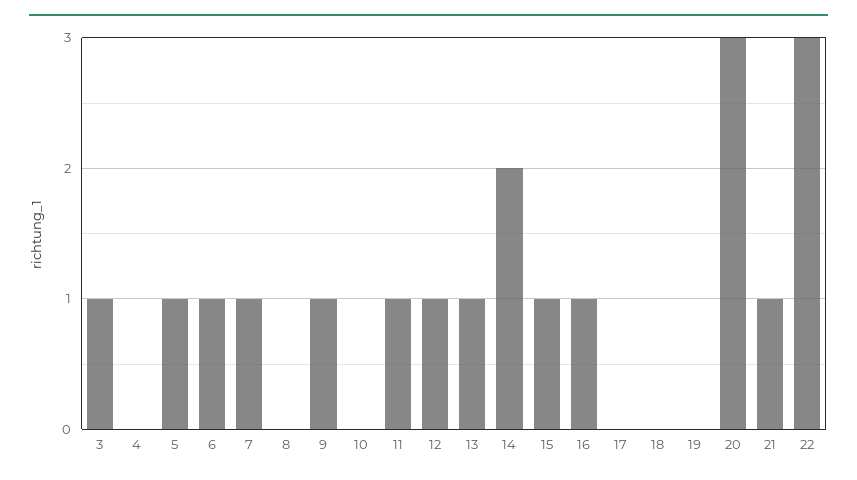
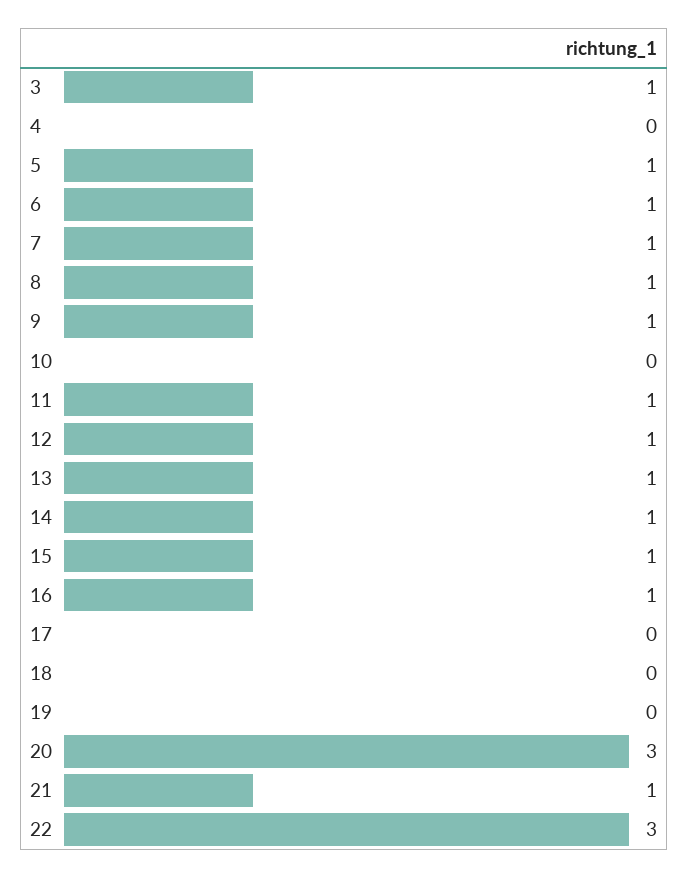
  {
    "3": 1,
    "4": 0,
    "5": 1,
    "6": 1,
    "7": 1,
-   "8": 0,
+   "8": 1,
    "9": 1,
    "10": 0,
    "11": 1,
    "12": 1,
    "13": 1,
-   "14": 2,
+   "14": 1,
    "15": 1,
    "16": 1,
    "17": 0,
    "18": 0,
    "19": 0,
    "20": 3,
    "21": 1,
    "22": 3
  }

